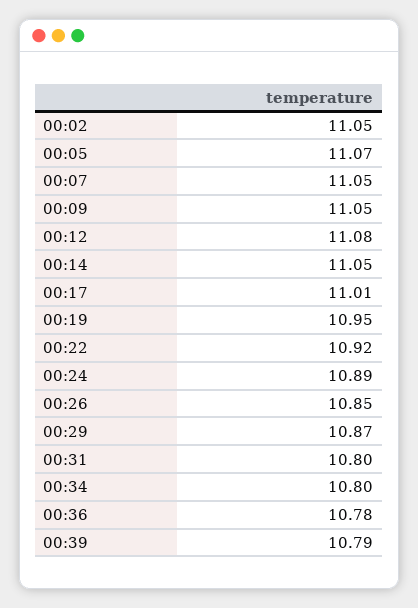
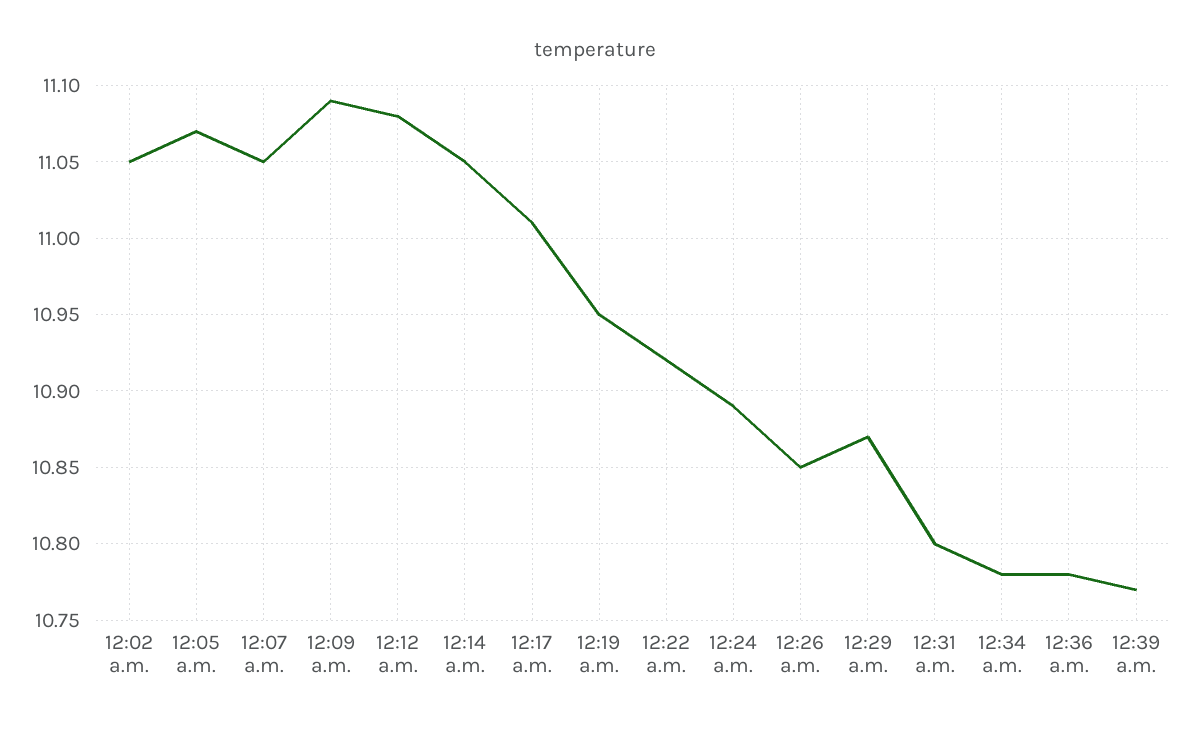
  {
    "00:02": 11.05,
    "00:05": 11.07,
    "00:07": 11.05,
-   "00:09": 11.05,
+   "00:09": 11.09,
    "00:12": 11.08,
    "00:14": 11.05,
    "00:17": 11.01,
    "00:19": 10.95,
    "00:22": 10.92,
    "00:24": 10.89,
    "00:26": 10.85,
    "00:29": 10.87,
    "00:31": 10.8,
-   "00:34": 10.8,
+   "00:34": 10.78,
    "00:36": 10.78,
-   "00:39": 10.79
+   "00:39": 10.77
  }

